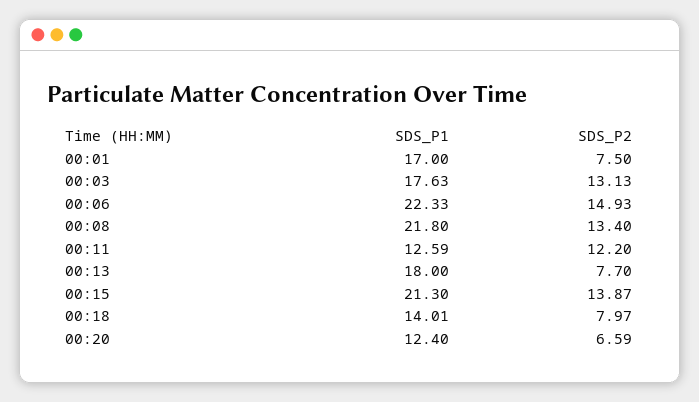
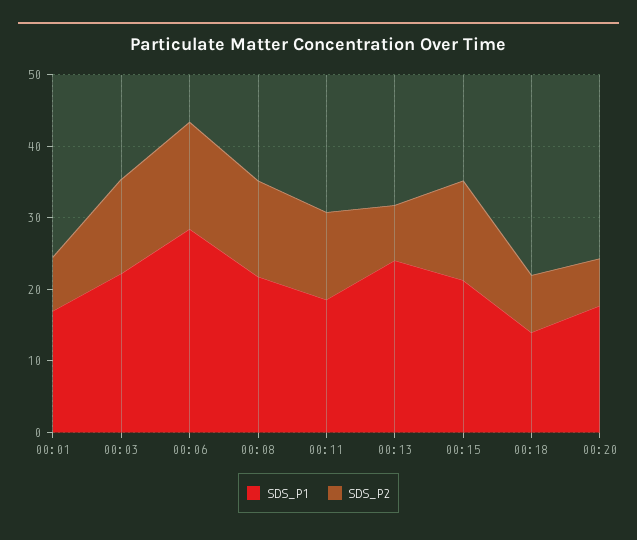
  {
    "SDS_P1": {
      "00:01": 17,
-     "00:03": 17.63,
+     "00:03": 22,
-     "00:06": 22.33,
+     "00:06": 28,
      "00:08": 21.8,
-     "00:11": 12.59,
+     "00:11": 18,
-     "00:13": 18,
+     "00:13": 24,
      "00:15": 21.3,
      "00:18": 14.01,
-     "00:20": 12.4
+     "00:20": 18
    },
    "SDS_P2": {
      "00:01": 7.5,
      "00:03": 13.13,
      "00:06": 14.93,
      "00:08": 13.4,
      "00:11": 12.2,
      "00:13": 7.7,
      "00:15": 13.87,
      "00:18": 7.97,
      "00:20": 6.59
    }
  }

